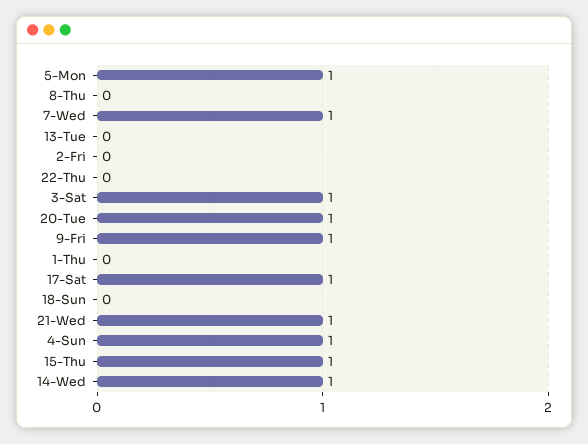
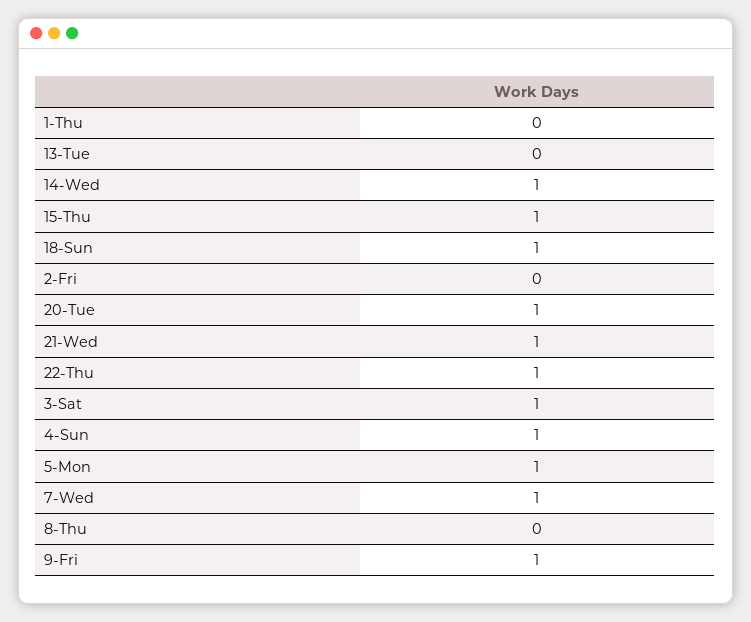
  {
    "5-Mon": 1,
    "8-Thu": 0,
    "7-Wed": 1,
    "13-Tue": 0,
    "2-Fri": 0,
-   "22-Thu": 0,
+   "22-Thu": 1,
    "3-Sat": 1,
    "20-Tue": 1,
    "9-Fri": 1,
    "1-Thu": 0,
-   "17-Sat": 1,
-   "18-Sun": 0,
+   "18-Sun": 1,
    "21-Wed": 1,
    "4-Sun": 1,
    "15-Thu": 1,
    "14-Wed": 1
  }

